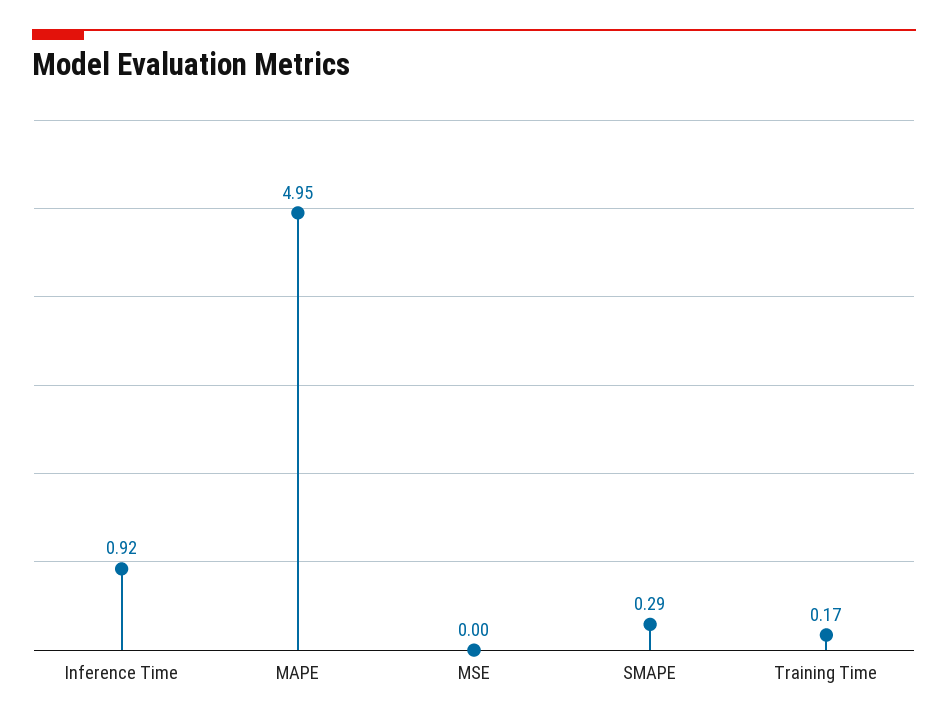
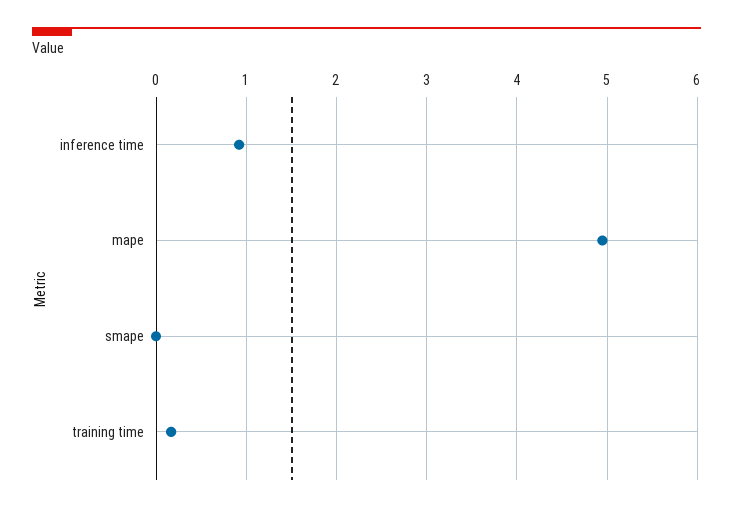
  {
    "Inference Time": 0.92,
    "MAPE": 4.95,
-   "MSE": 0,
-   "SMAPE": 0.29,
+   "SMAPE": 0,
    "Training Time": 0.17
  }

